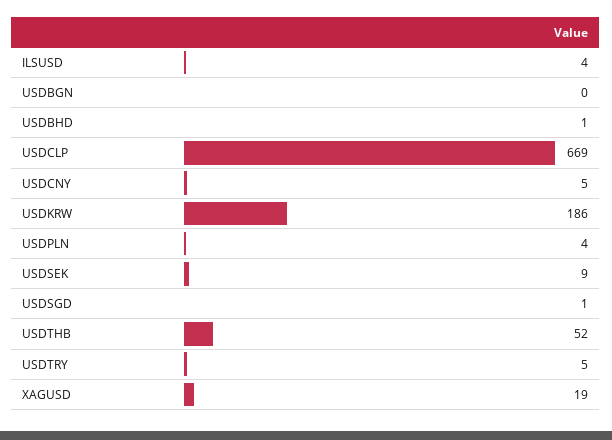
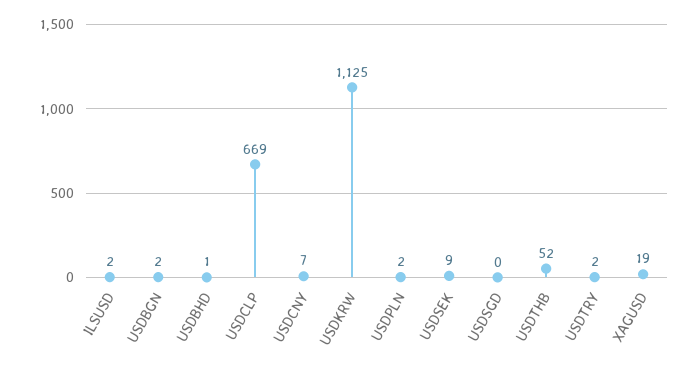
  {
-   "ILSUSD": 4,
+   "ILSUSD": 2,
-   "USDBGN": 0,
+   "USDBGN": 2,
    "USDBHD": 1,
    "USDCLP": 669,
-   "USDCNY": 5,
+   "USDCNY": 7,
-   "USDKRW": 186,
+   "USDKRW": 1125,
-   "USDPLN": 4,
+   "USDPLN": 2,
    "USDSEK": 9,
-   "USDSGD": 1,
+   "USDSGD": 0,
    "USDTHB": 52,
-   "USDTRY": 5,
+   "USDTRY": 2,
    "XAGUSD": 19
  }

